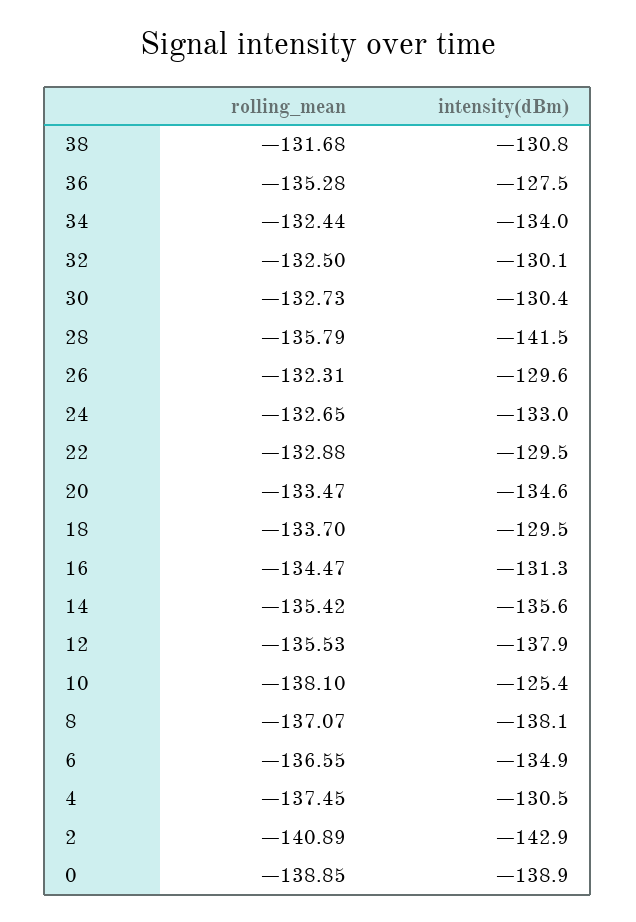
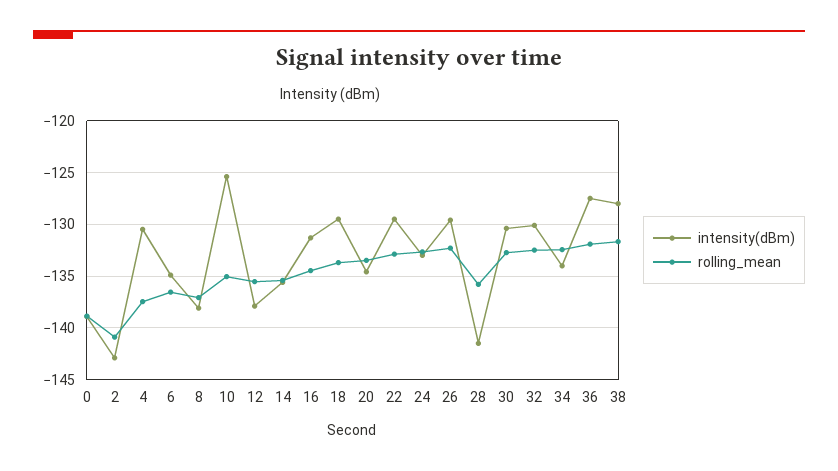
  {
    "rolling_mean": {
      "38": -131.68,
-     "36": -135.28,
+     "36": -132,
      "34": -132.44,
      "32": -132.5,
      "30": -132.73,
      "28": -135.79,
      "26": -132.31,
      "24": -132.65,
      "22": -132.88,
      "20": -133.47,
      "18": -133.7,
      "16": -134.47,
      "14": -135.42,
      "12": -135.53,
-     "10": -138.1,
+     "10": -135,
      "8": -137.07,
      "6": -136.55,
      "4": -137.45,
      "2": -140.89,
      "0": -138.85
    },
    "intensity(dBm)": {
-     "38": -130.8,
+     "38": -128,
      "36": -127.5,
      "34": -134,
      "32": -130.1,
      "30": -130.4,
      "28": -141.5,
      "26": -129.6,
      "24": -133,
      "22": -129.5,
      "20": -134.6,
      "18": -129.5,
      "16": -131.3,
      "14": -135.6,
      "12": -137.9,
      "10": -125.4,
      "8": -138.1,
      "6": -134.9,
      "4": -130.5,
      "2": -142.9,
      "0": -138.9
    }
  }

